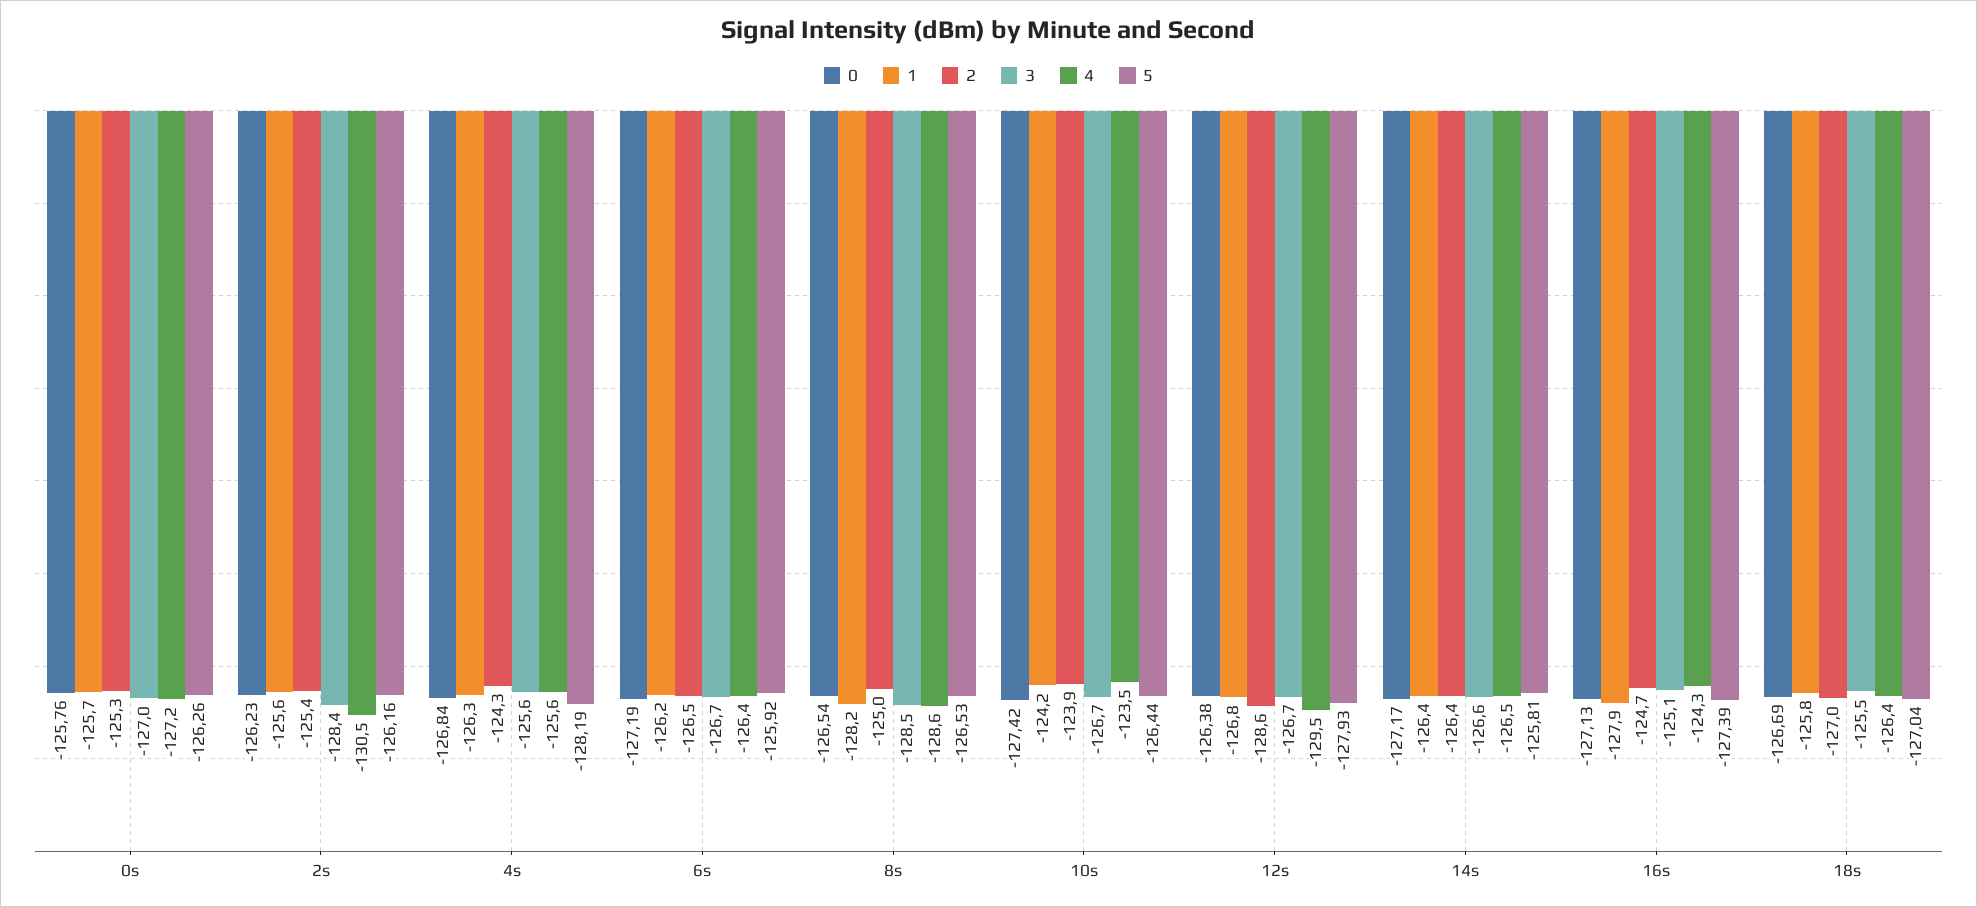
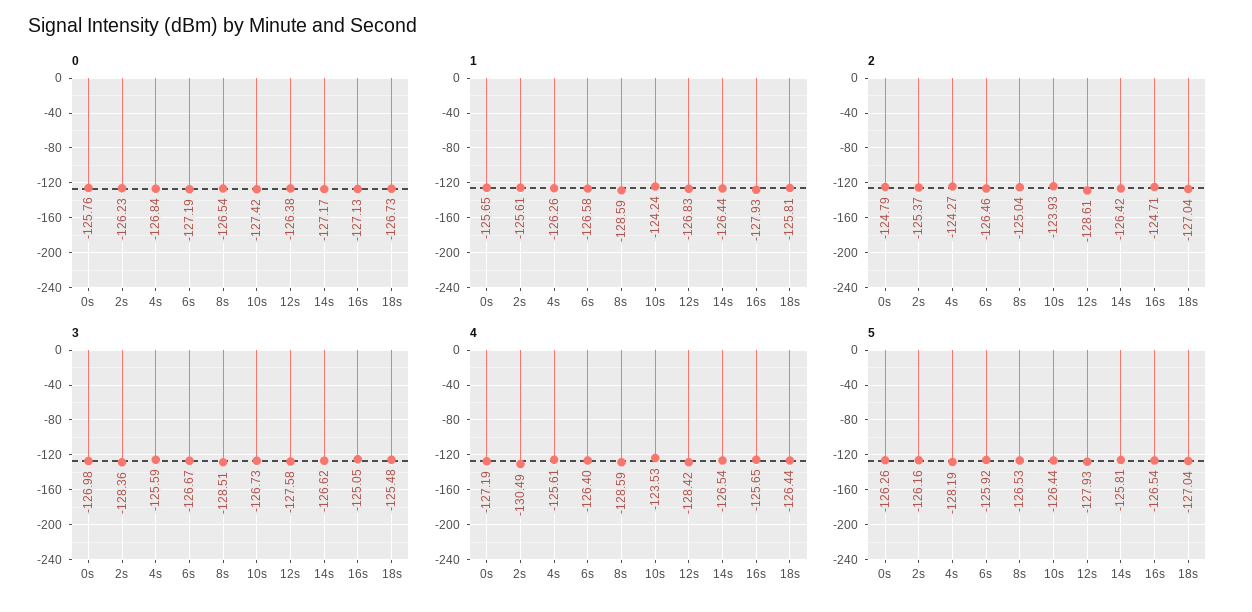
  {
    "0": {
      "0s": -125.76,
      "2s": -126.23,
      "4s": -126.84,
      "6s": -127.19,
      "8s": -126.54,
      "10s": -127.42,
      "12s": -126.38,
      "14s": -127.17,
      "16s": -127.13,
-     "18s": -126.69
+     "18s": -126.73
    },
    "1": {
      "0s": -125.65,
      "2s": -125.61,
      "4s": -126.26,
-     "6s": -126.2,
+     "6s": -126.58,
-     "8s": -128.2,
+     "8s": -128.59,
      "10s": -124.24,
      "12s": -126.83,
      "14s": -126.44,
      "16s": -127.93,
      "18s": -125.81
    },
    "2": {
-     "0s": -125.3,
+     "0s": -124.79,
      "2s": -125.37,
      "4s": -124.27,
      "6s": -126.46,
      "8s": -125.04,
      "10s": -123.93,
      "12s": -128.61,
      "14s": -126.42,
      "16s": -124.71,
      "18s": -127.04
    },
    "3": {
      "0s": -126.98,
      "2s": -128.36,
      "4s": -125.59,
      "6s": -126.67,
      "8s": -128.51,
      "10s": -126.73,
-     "12s": -126.7,
+     "12s": -127.58,
      "14s": -126.62,
      "16s": -125.05,
      "18s": -125.48
    },
    "4": {
      "0s": -127.19,
      "2s": -130.49,
      "4s": -125.61,
      "6s": -126.4,
      "8s": -128.59,
      "10s": -123.53,
-     "12s": -129.5,
+     "12s": -128.42,
      "14s": -126.54,
-     "16s": -124.3,
+     "16s": -125.65,
      "18s": -126.44
    },
    "5": {
      "0s": -126.26,
      "2s": -126.16,
      "4s": -128.19,
      "6s": -125.92,
      "8s": -126.53,
      "10s": -126.44,
      "12s": -127.93,
      "14s": -125.81,
-     "16s": -127.39,
+     "16s": -126.54,
      "18s": -127.04
    }
  }

